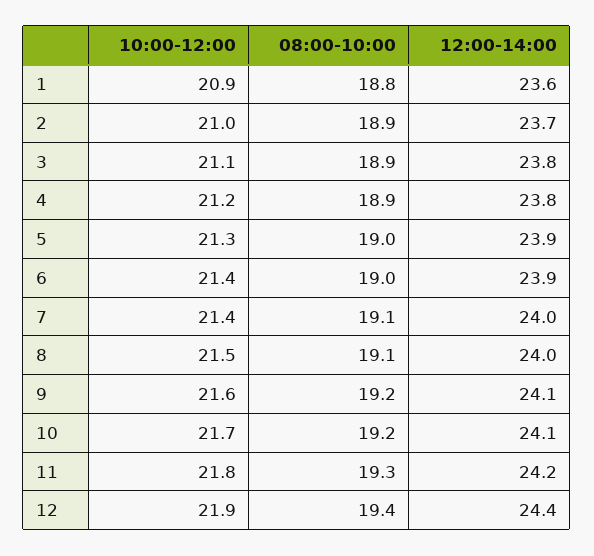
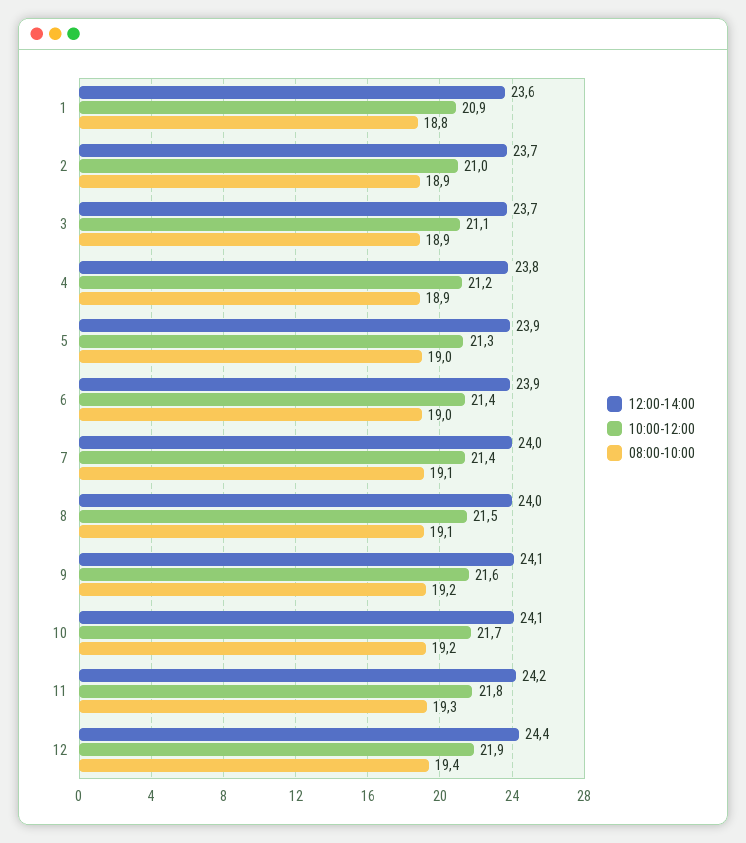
  {
    "10:00-12:00": {
      "1": 20.9,
      "2": 21,
      "3": 21.1,
      "4": 21.2,
      "5": 21.3,
      "6": 21.4,
      "7": 21.4,
      "8": 21.5,
      "9": 21.6,
      "10": 21.7,
      "11": 21.8,
      "12": 21.9
    },
    "08:00-10:00": {
      "1": 18.8,
      "2": 18.9,
      "3": 18.9,
      "4": 18.9,
      "5": 19,
      "6": 19,
      "7": 19.1,
      "8": 19.1,
      "9": 19.2,
      "10": 19.2,
      "11": 19.3,
      "12": 19.4
    },
    "12:00-14:00": {
      "1": 23.6,
      "2": 23.7,
-     "3": 23.8,
+     "3": 23.7,
      "4": 23.8,
      "5": 23.9,
      "6": 23.9,
      "7": 24,
      "8": 24,
      "9": 24.1,
      "10": 24.1,
      "11": 24.2,
      "12": 24.4
    }
  }

